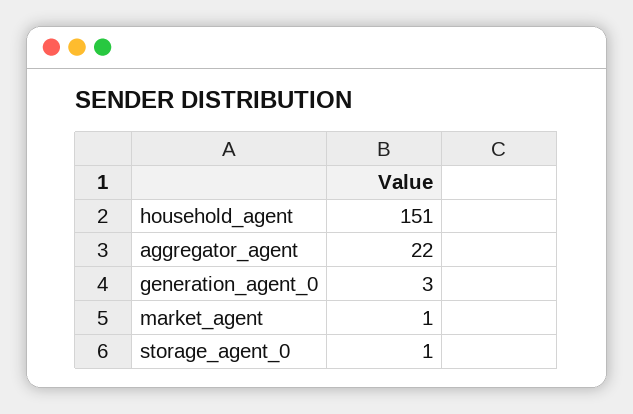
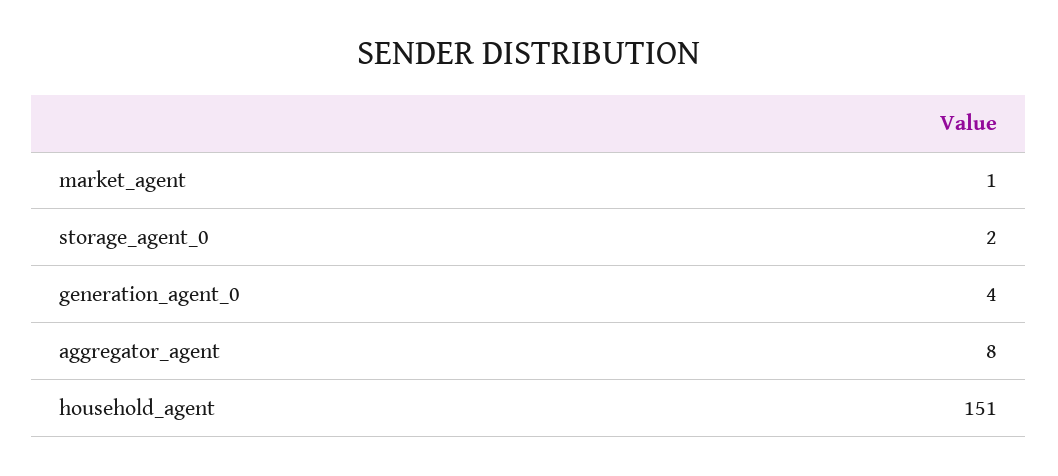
  {
    "household_agent": 151,
-   "aggregator_agent": 22,
+   "aggregator_agent": 8,
-   "generation_agent_0": 3,
+   "generation_agent_0": 4,
    "market_agent": 1,
-   "storage_agent_0": 1
+   "storage_agent_0": 2
  }

